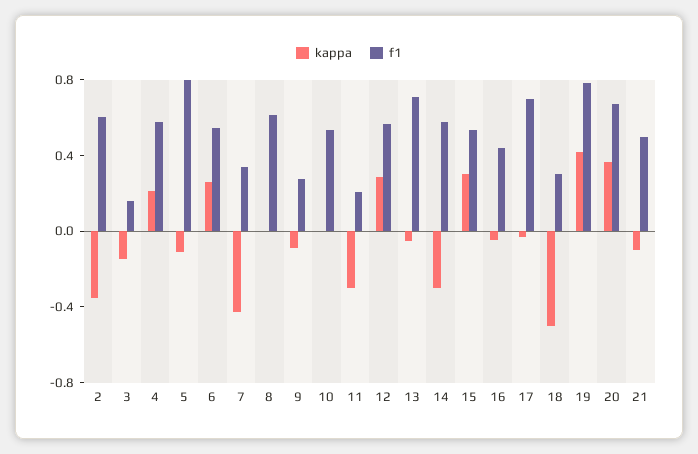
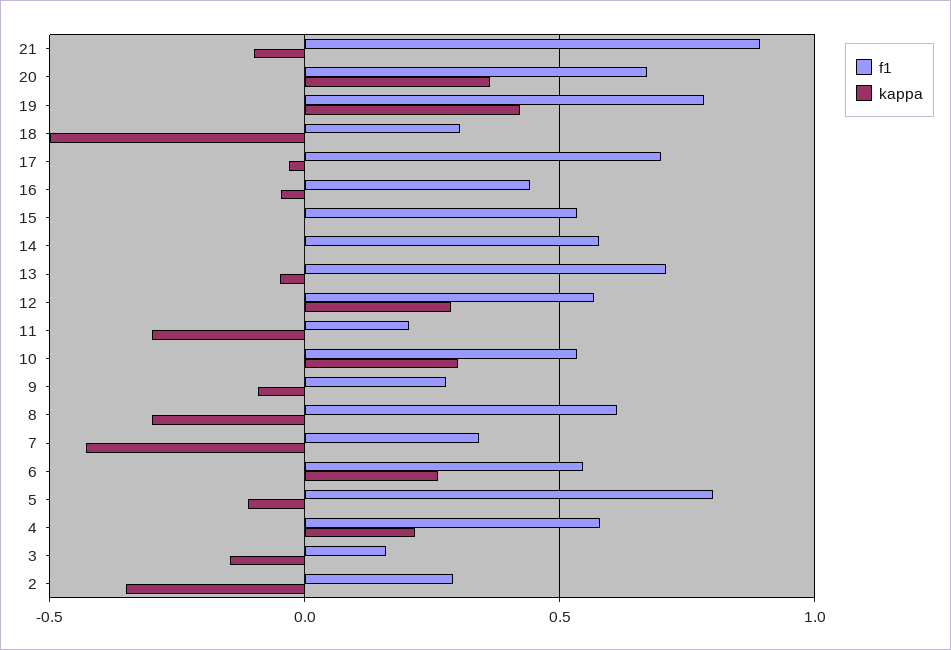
  {
    "kappa": {
      "2": -0.35,
      "3": -0.15,
      "4": 0.2,
      "5": -0.1,
      "6": 0.25,
      "7": -0.45,
-     "8": 0,
+     "8": -0.3,
      "9": -0.1,
-     "10": 0,
+     "10": 0.3,
      "11": -0.3,
      "12": 0.3,
      "13": -0.05,
-     "14": -0.3,
+     "14": 0,
-     "15": 0.3,
+     "15": 0,
      "16": -0.05,
      "17": -0.05,
      "18": -0.5,
      "19": 0.4,
      "20": 0.35,
      "21": -0.1
    },
    "f1": {
-     "2": 0.6,
+     "2": 0.3,
      "3": 0.15,
      "4": 0.6,
      "5": 0.8,
      "6": 0.55,
      "7": 0.35,
      "8": 0.6,
      "9": 0.3,
      "10": 0.55,
      "11": 0.2,
      "12": 0.55,
      "13": 0.7,
      "14": 0.6,
      "15": 0.55,
      "16": 0.45,
      "17": 0.7,
      "18": 0.3,
      "19": 0.8,
      "20": 0.65,
-     "21": 0.5
+     "21": 0.9
    }
  }

